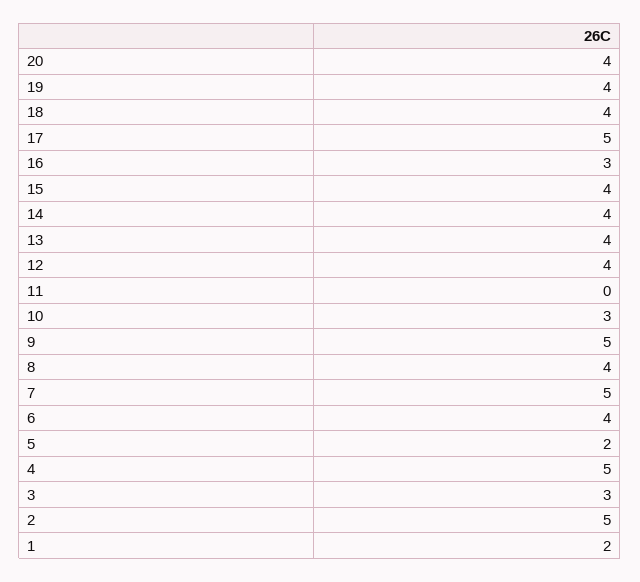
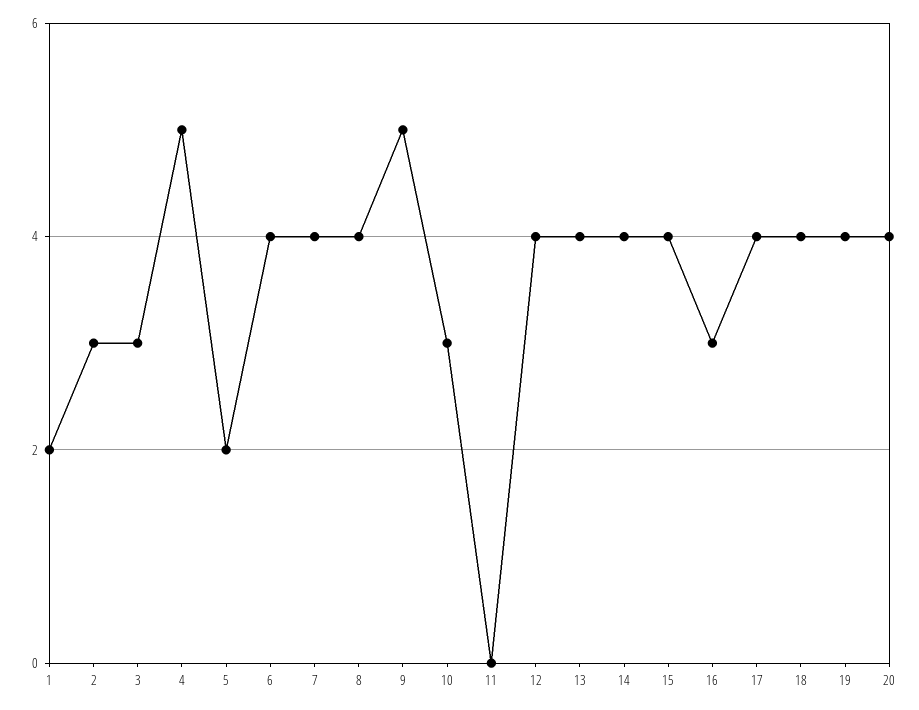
  {
    "20": 4,
    "19": 4,
    "18": 4,
-   "17": 5,
+   "17": 4,
    "16": 3,
    "15": 4,
    "14": 4,
    "13": 4,
    "12": 4,
    "11": 0,
    "10": 3,
    "9": 5,
    "8": 4,
-   "7": 5,
+   "7": 4,
    "6": 4,
    "5": 2,
    "4": 5,
    "3": 3,
-   "2": 5,
+   "2": 3,
    "1": 2
  }

